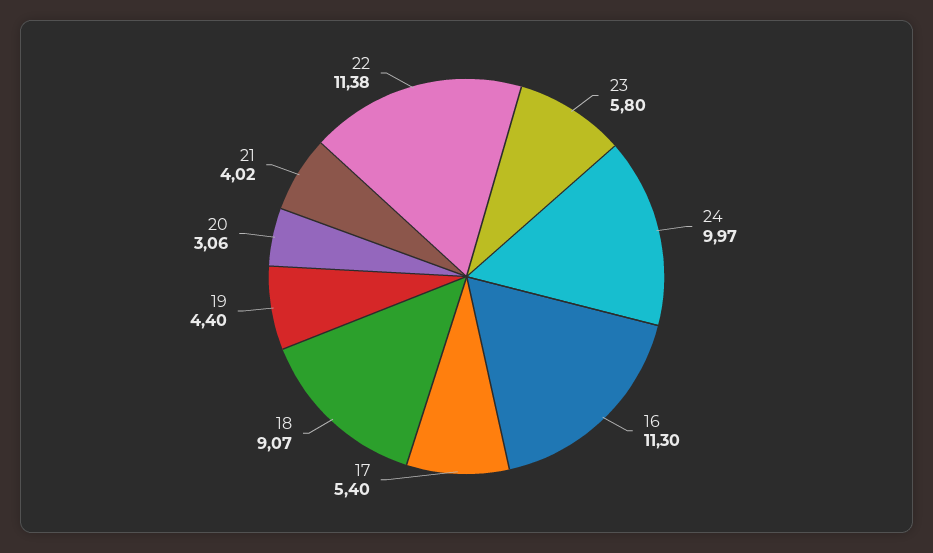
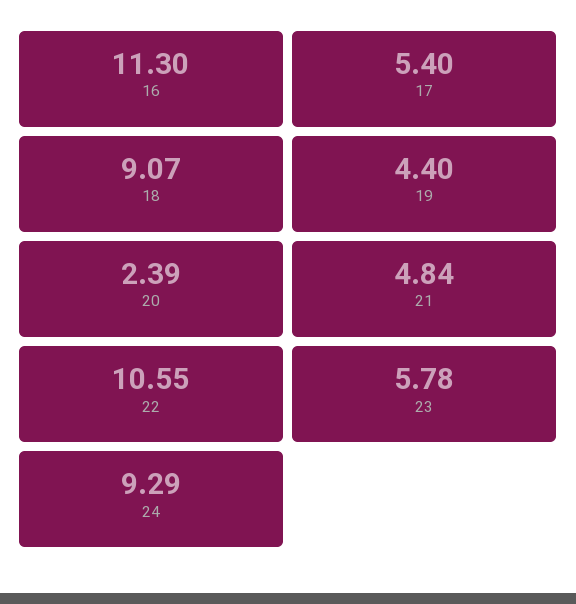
  {
-   "23": 5.8,
+   "23": 5.78,
-   "24": 9.97,
+   "24": 9.29,
    "16": 11.3,
    "17": 5.4,
    "18": 9.07,
    "19": 4.4,
-   "20": 3.06,
+   "20": 2.39,
-   "21": 4.02,
+   "21": 4.84,
-   "22": 11.38
+   "22": 10.55
  }

